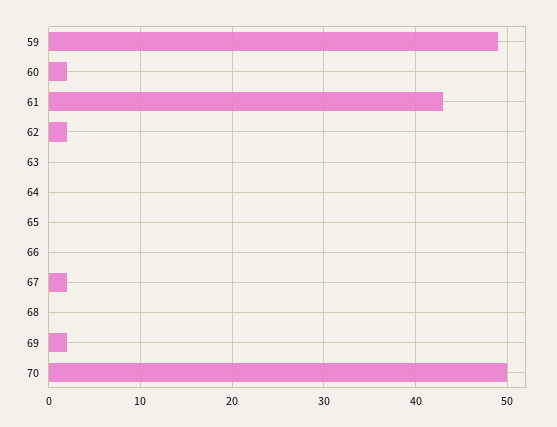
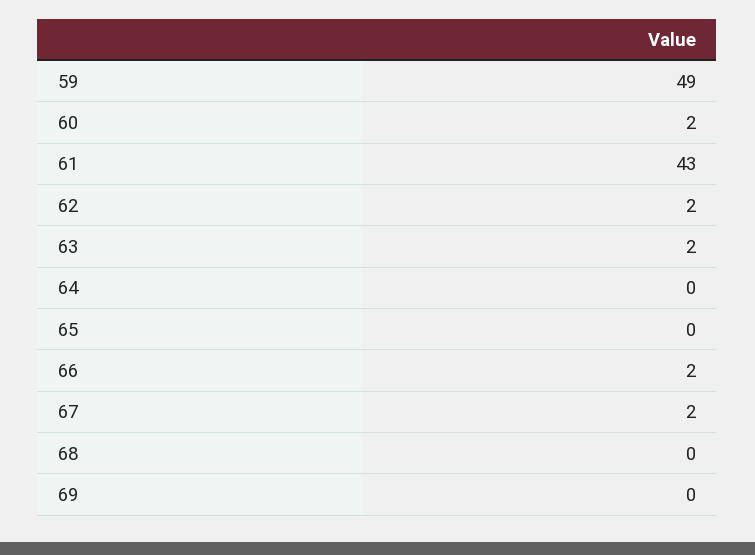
  {
    "59": 49,
    "60": 2,
    "61": 43,
    "62": 2,
-   "63": 0,
+   "63": 2,
    "64": 0,
    "65": 0,
-   "66": 0,
+   "66": 2,
    "67": 2,
    "68": 0,
-   "69": 2,
+   "69": 0
-   "70": 50
  }

